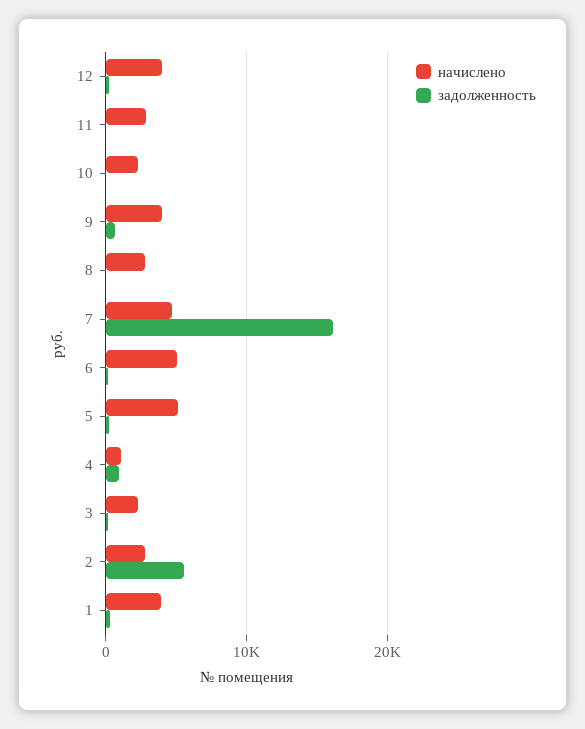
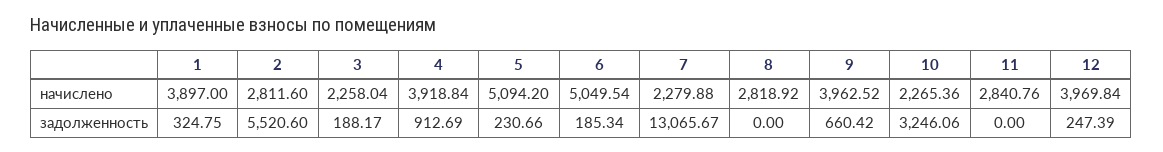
  {
    "начислено": {
      "12": 3969.84,
      "11": 2840.76,
      "10": 2265.36,
      "9": 3962.52,
      "8": 2818.92,
-     "7": 5000,
+     "7": 2279.88,
      "6": 5049.54,
      "5": 5094.2,
-     "4": 1000,
+     "4": 3918.84,
      "3": 2258.04,
      "2": 2811.6,
      "1": 3897
    },
    "задолженность": {
      "12": 247.39,
      "11": 0,
-     "10": 0,
+     "10": 3246.06,
      "9": 660.42,
      "8": 0,
-     "7": 16000,
+     "7": 13065.67,
      "6": 185.34,
      "5": 230.66,
      "4": 912.69,
      "3": 188.17,
      "2": 5520.6,
      "1": 324.75
    }
  }

